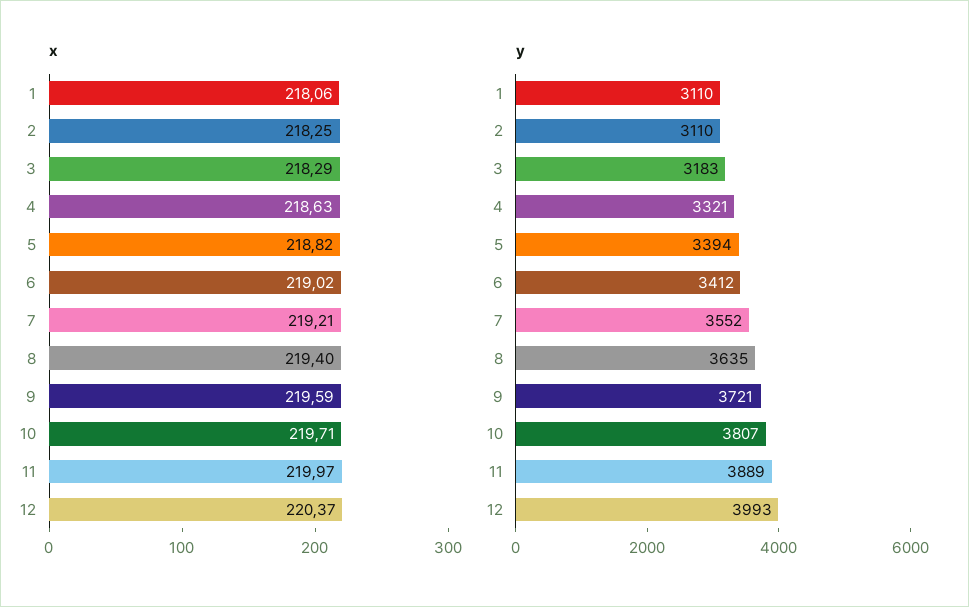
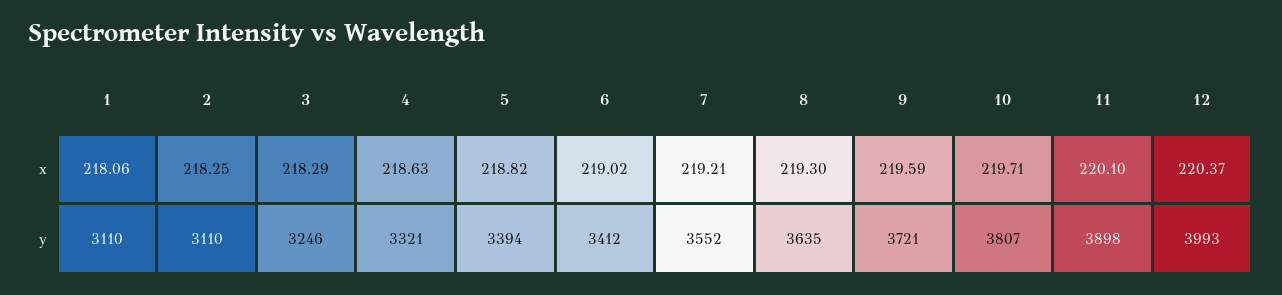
  {
    "x": {
      "1": 218.06,
      "2": 218.25,
      "3": 218.29,
      "4": 218.63,
      "5": 218.82,
      "6": 219.02,
      "7": 219.21,
-     "8": 219.4,
+     "8": 219.3,
      "9": 219.59,
      "10": 219.71,
-     "11": 219.97,
+     "11": 220.1,
      "12": 220.37
    },
    "y": {
      "1": 3110,
      "2": 3110,
-     "3": 3183,
+     "3": 3246,
      "4": 3321,
      "5": 3394,
      "6": 3412,
      "7": 3552,
      "8": 3635,
      "9": 3721,
      "10": 3807,
-     "11": 3889,
+     "11": 3898,
      "12": 3993
    }
  }

